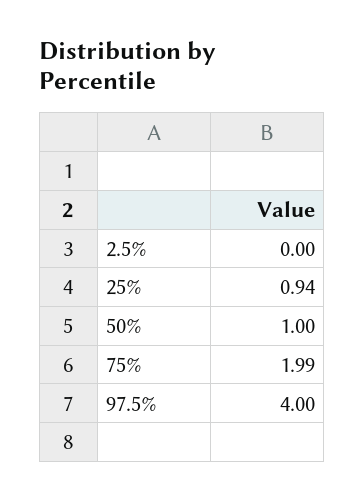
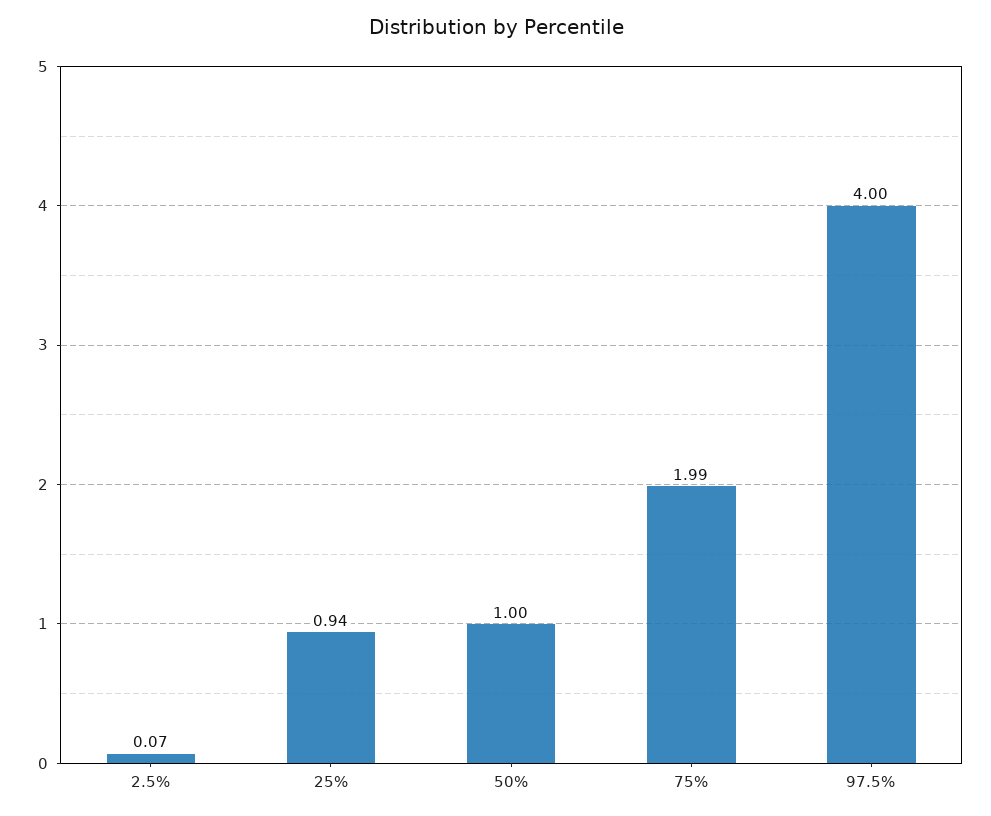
  {
-   "2.5%": 0,
+   "2.5%": 0.07,
    "25%": 0.94,
    "50%": 1,
    "75%": 1.99,
    "97.5%": 4
  }

